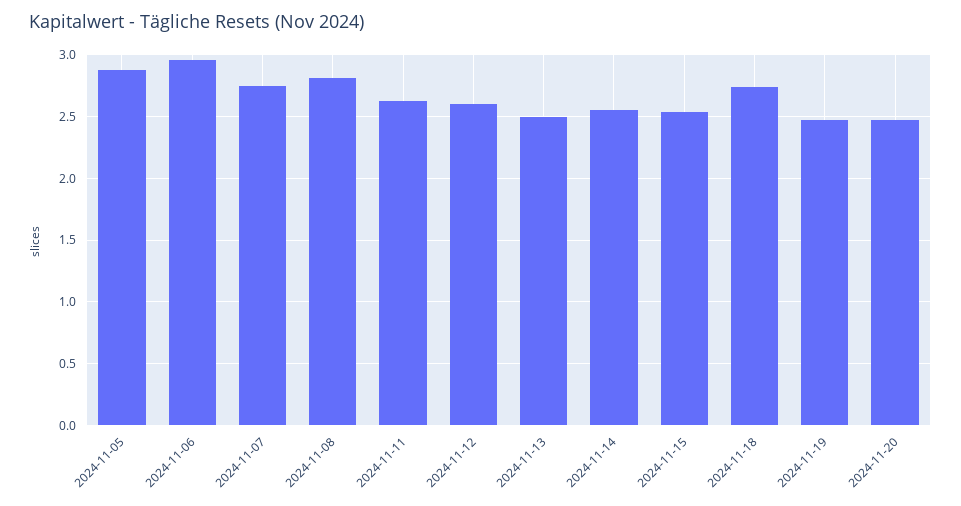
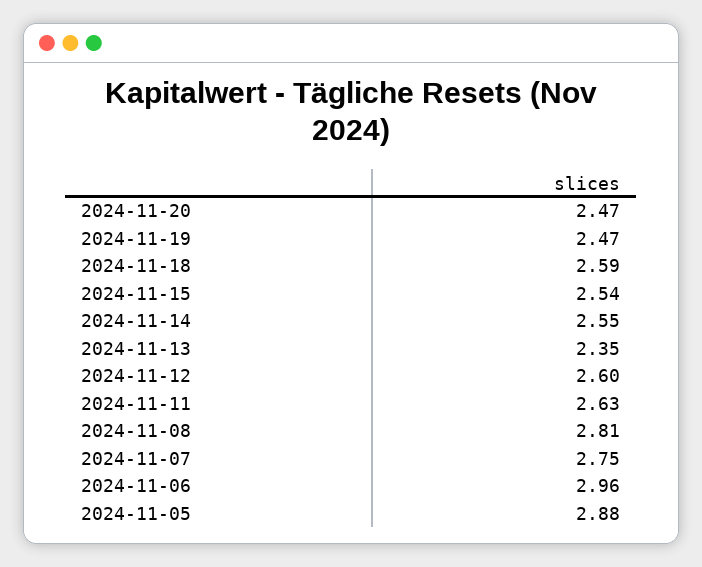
  {
    "2024-11-05": 2.88,
    "2024-11-06": 2.96,
    "2024-11-07": 2.75,
    "2024-11-08": 2.81,
    "2024-11-11": 2.63,
    "2024-11-12": 2.6,
-   "2024-11-13": 2.5,
+   "2024-11-13": 2.35,
    "2024-11-14": 2.55,
    "2024-11-15": 2.54,
-   "2024-11-18": 2.75,
+   "2024-11-18": 2.59,
    "2024-11-19": 2.47,
    "2024-11-20": 2.47
  }

